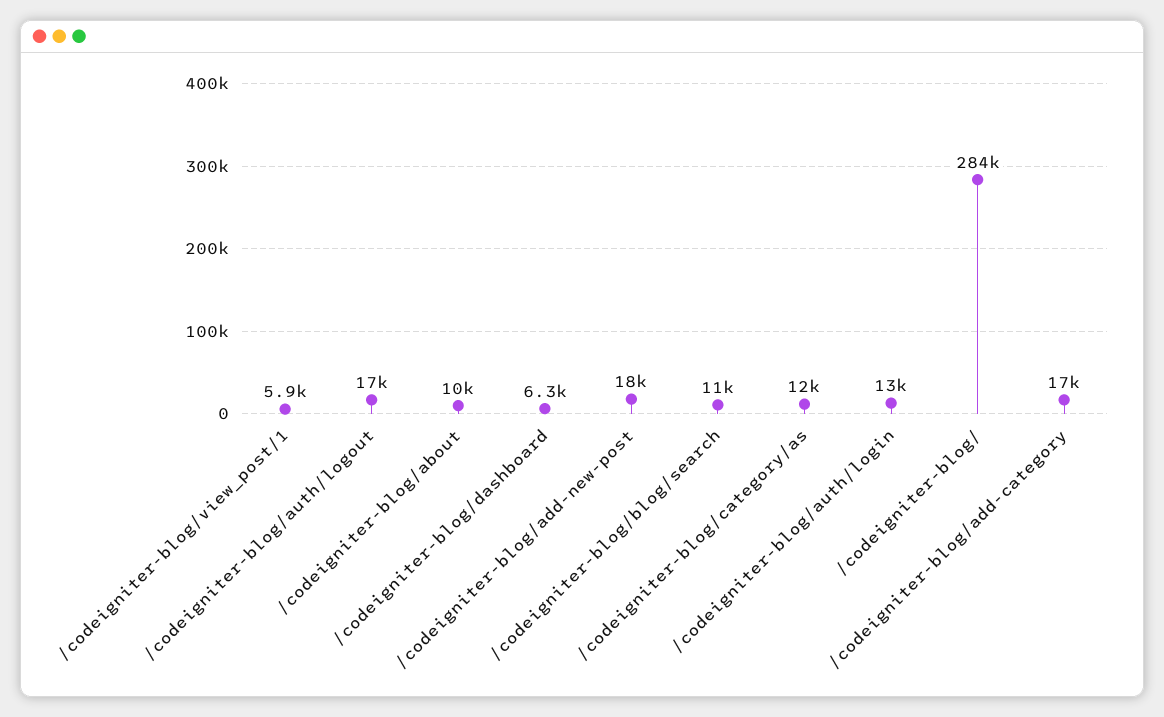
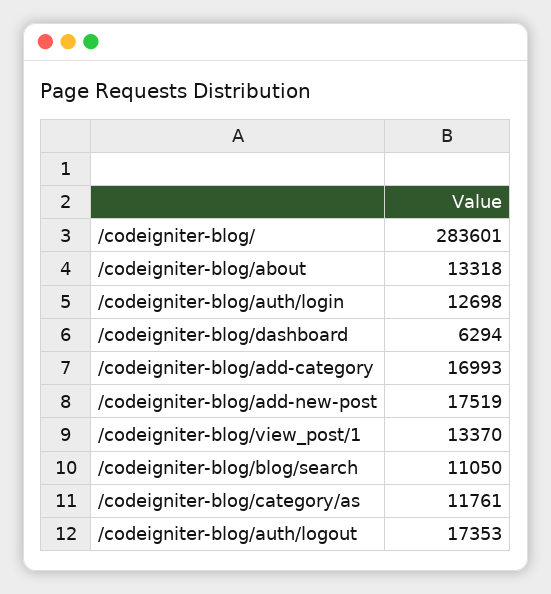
  {
-   "/codeigniter-blog/view_post/1": 5900,
+   "/codeigniter-blog/view_post/1": 13370,
    "/codeigniter-blog/auth/logout": 17353,
-   "/codeigniter-blog/about": 10000,
+   "/codeigniter-blog/about": 13318,
    "/codeigniter-blog/dashboard": 6294,
    "/codeigniter-blog/add-new-post": 17519,
    "/codeigniter-blog/blog/search": 11050,
    "/codeigniter-blog/category/as": 11761,
    "/codeigniter-blog/auth/login": 12698,
    "/codeigniter-blog/": 283601,
    "/codeigniter-blog/add-category": 16993
  }

